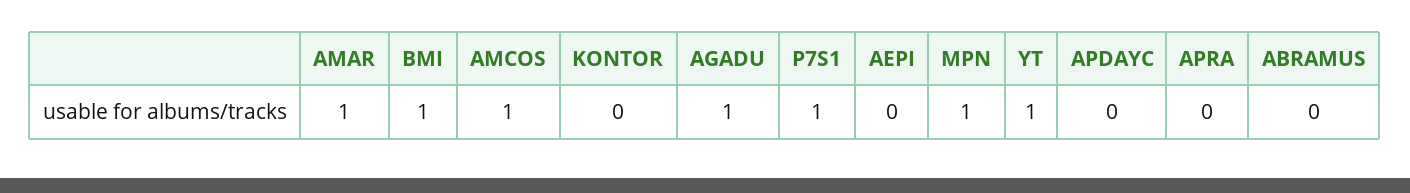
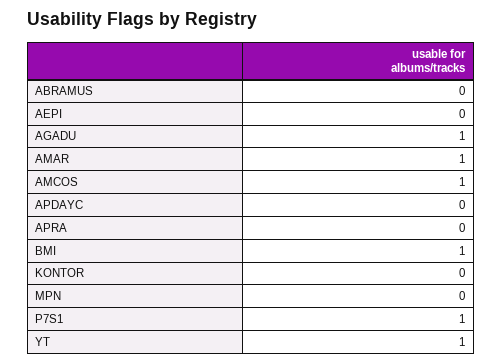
  {
    "AMAR": 1,
    "BMI": 1,
    "AMCOS": 1,
    "KONTOR": 0,
    "AGADU": 1,
    "P7S1": 1,
    "AEPI": 0,
-   "MPN": 1,
+   "MPN": 0,
    "YT": 1,
    "APDAYC": 0,
    "APRA": 0,
    "ABRAMUS": 0
  }

